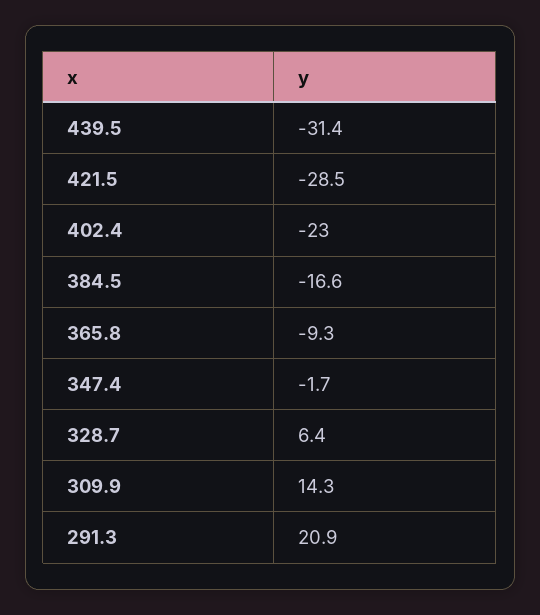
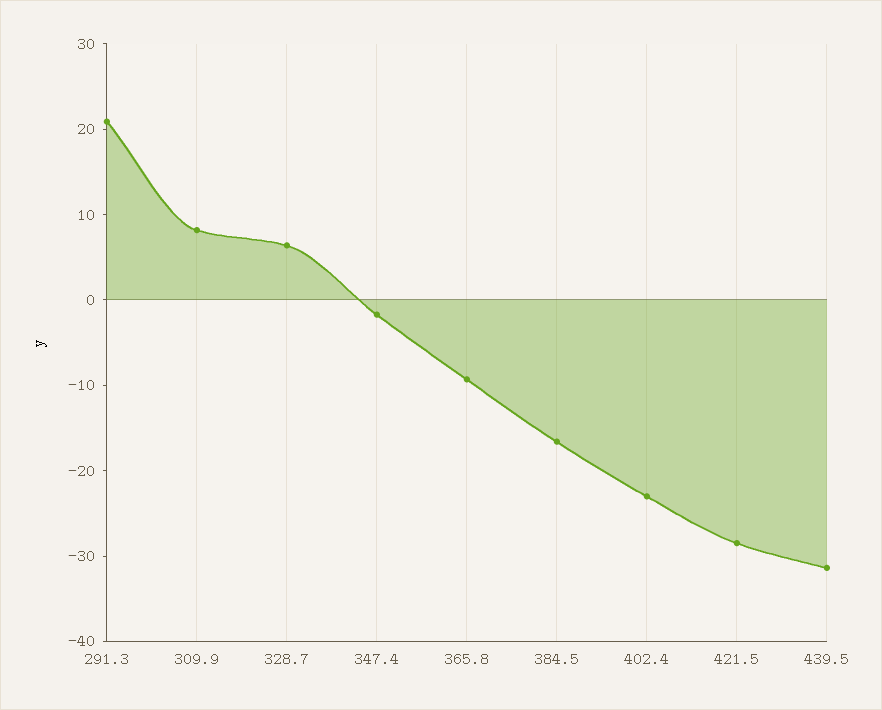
  {
    "439.5": -31.4,
    "421.5": -28.5,
    "402.4": -23,
    "384.5": -16.6,
    "365.8": -9.3,
    "347.4": -1.7,
    "328.7": 6.4,
-   "309.9": 14.3,
+   "309.9": 8,
    "291.3": 20.9
  }

